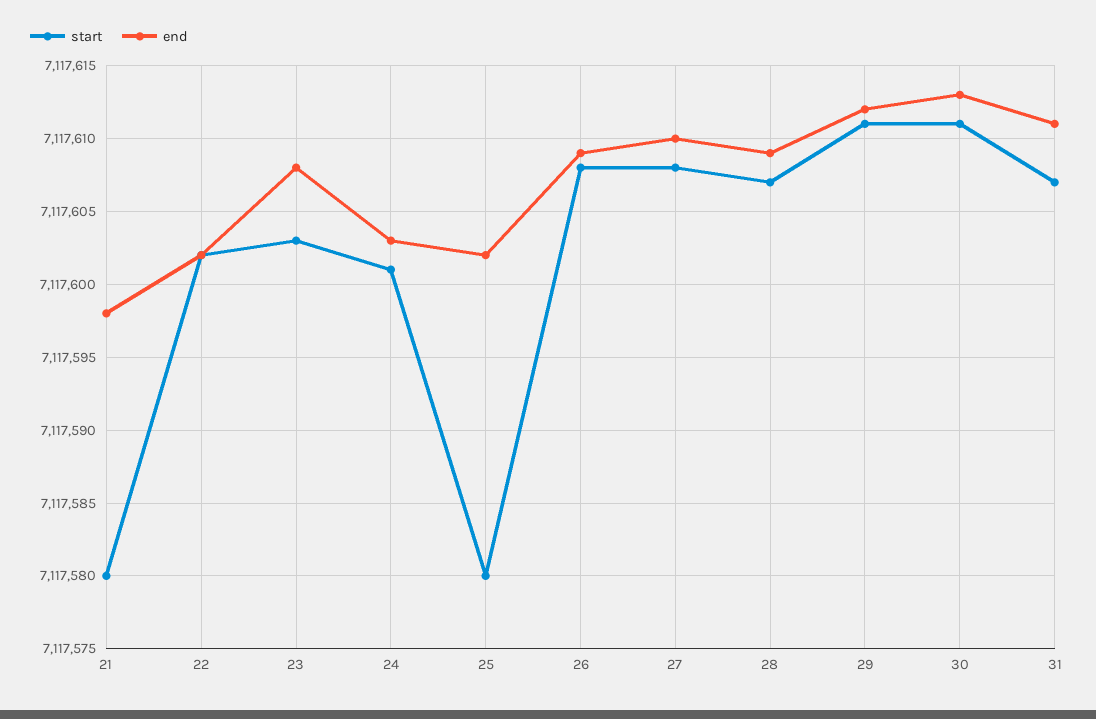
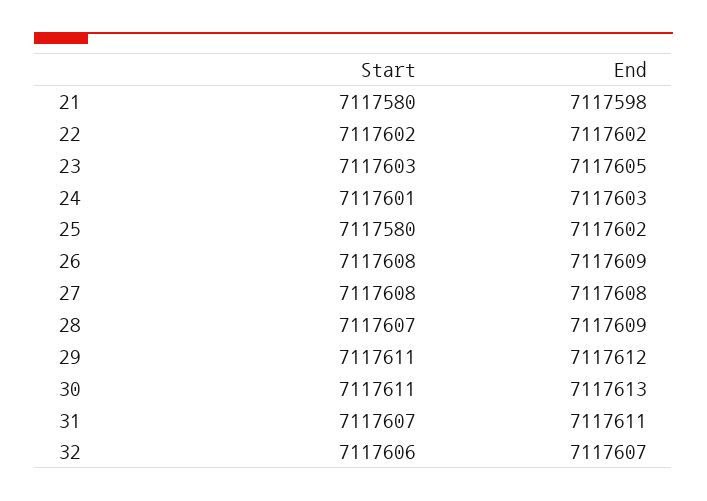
  {
    "start": {
      "21": 7117580,
      "22": 7117602,
      "23": 7117603,
      "24": 7117601,
      "25": 7117580,
      "26": 7117608,
      "27": 7117608,
      "28": 7117607,
      "29": 7117611,
      "30": 7117611,
-     "31": 7117607
+     "31": 7117607,
+     "32": 7117606
    },
    "end": {
      "21": 7117598,
      "22": 7117602,
-     "23": 7117608,
+     "23": 7117605,
      "24": 7117603,
      "25": 7117602,
      "26": 7117609,
-     "27": 7117610,
+     "27": 7117608,
      "28": 7117609,
      "29": 7117612,
      "30": 7117613,
-     "31": 7117611
+     "31": 7117611,
+     "32": 7117607
    }
  }

